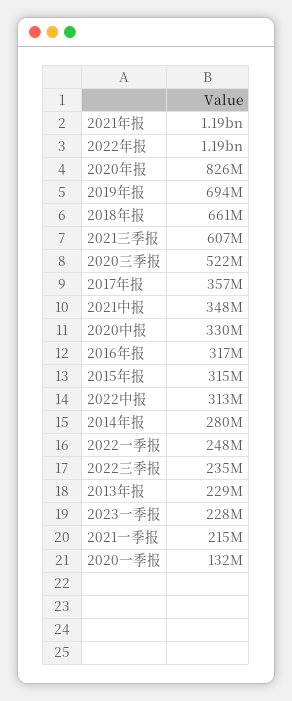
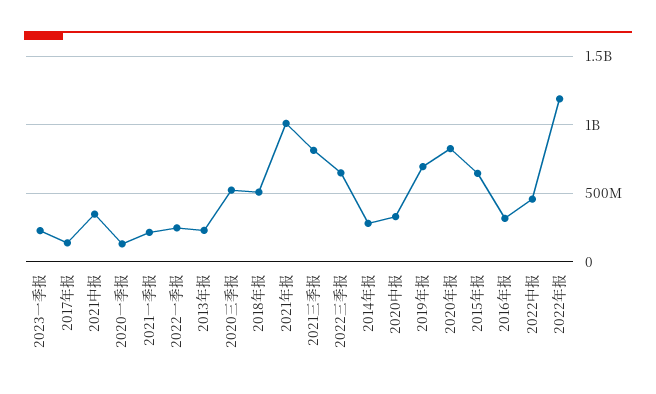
  {
-   "2021年报": 1190000000,
+   "2021年报": 1000000000,
    "2022年报": 1190000000,
    "2020年报": 826000000,
    "2019年报": 694000000,
-   "2018年报": 661000000,
+   "2018年报": 500000000,
-   "2021三季报": 607000000,
+   "2021三季报": 800000000,
    "2020三季报": 522000000,
-   "2017年报": 357000000,
+   "2017年报": 150000000,
    "2021中报": 348000000,
    "2020中报": 330000000,
    "2016年报": 317000000,
-   "2015年报": 315000000,
+   "2015年报": 650000000,
-   "2022中报": 313000000,
+   "2022中报": 450000000,
    "2014年报": 280000000,
    "2022一季报": 248000000,
-   "2022三季报": 235000000,
+   "2022三季报": 650000000,
    "2013年报": 229000000,
    "2023一季报": 228000000,
    "2021一季报": 215000000,
    "2020一季报": 132000000
  }

